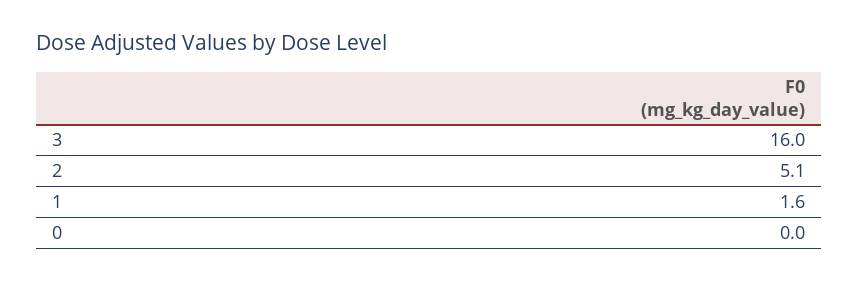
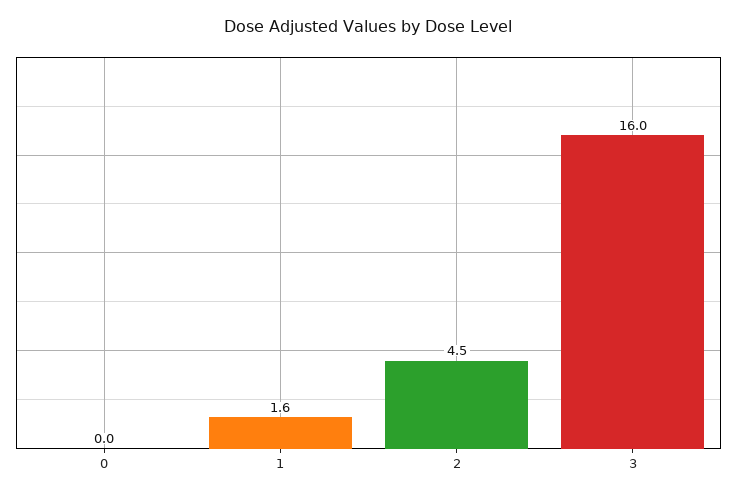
  {
    "3": 16,
-   "2": 5.1,
+   "2": 4.5,
    "1": 1.6,
    "0": 0
  }

